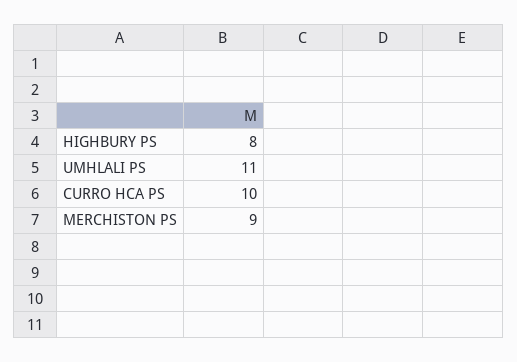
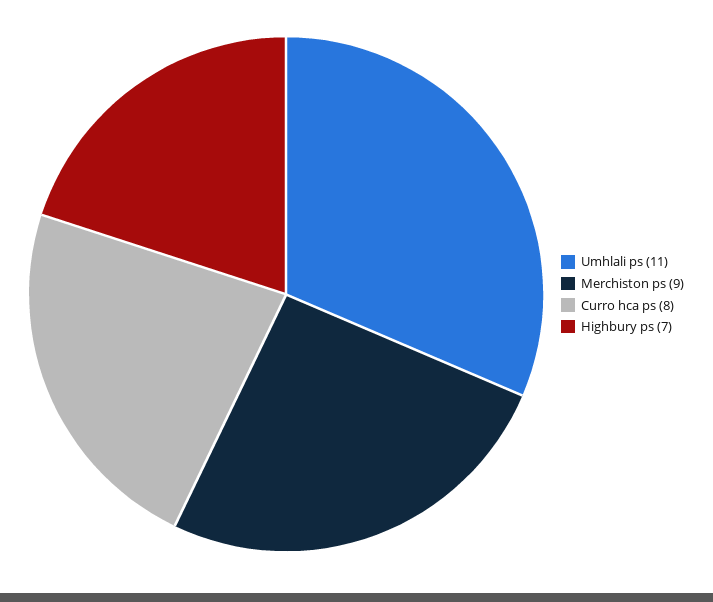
  {
-   "HIGHBURY PS": 8,
+   "HIGHBURY PS": 7,
    "UMHLALI PS": 11,
-   "CURRO HCA PS": 10,
+   "CURRO HCA PS": 8,
    "MERCHISTON PS": 9
  }

